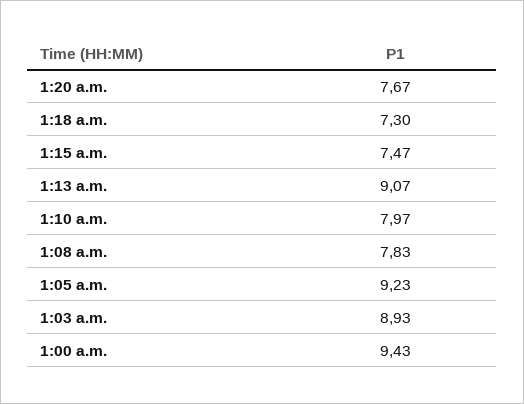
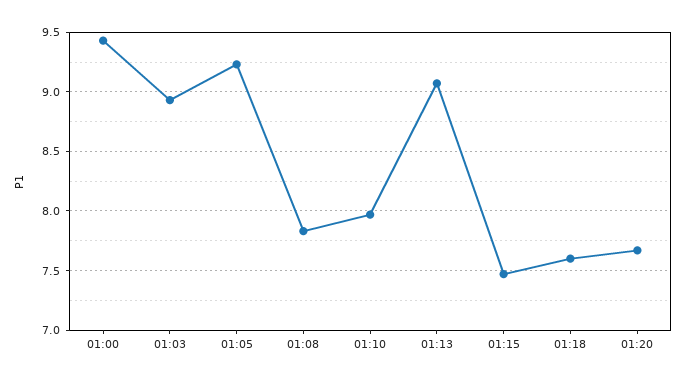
  {
    "1:20 a.m.": 7.67,
-   "1:18 a.m.": 7.3,
+   "1:18 a.m.": 7.6,
    "1:15 a.m.": 7.47,
    "1:13 a.m.": 9.07,
    "1:10 a.m.": 7.97,
    "1:08 a.m.": 7.83,
    "1:05 a.m.": 9.23,
    "1:03 a.m.": 8.93,
    "1:00 a.m.": 9.43
  }

